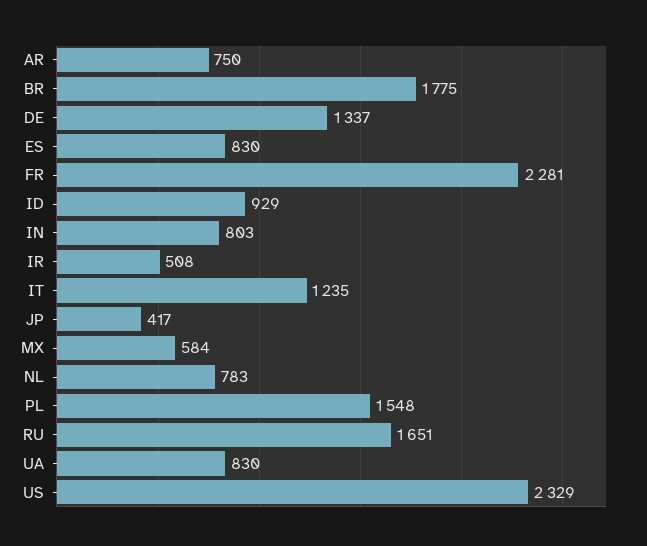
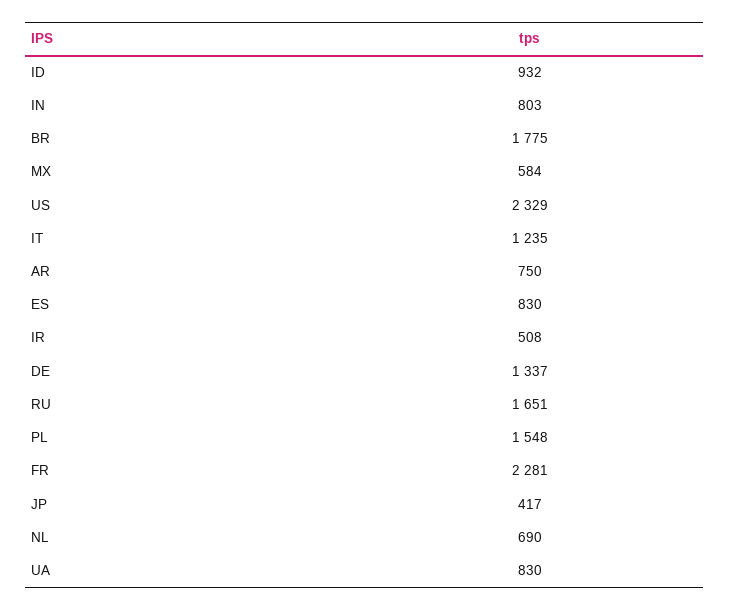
  {
    "AR": 750,
    "BR": 1775,
    "DE": 1337,
    "ES": 830,
    "FR": 2281,
-   "ID": 929,
+   "ID": 932,
    "IN": 803,
    "IR": 508,
    "IT": 1235,
    "JP": 417,
    "MX": 584,
-   "NL": 783,
+   "NL": 690,
    "PL": 1548,
    "RU": 1651,
    "UA": 830,
    "US": 2329
  }

